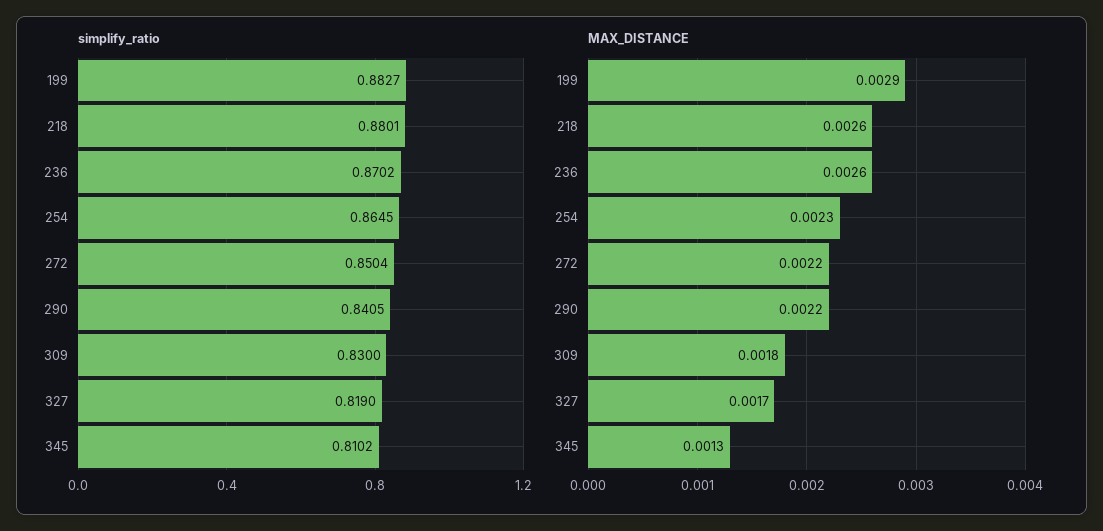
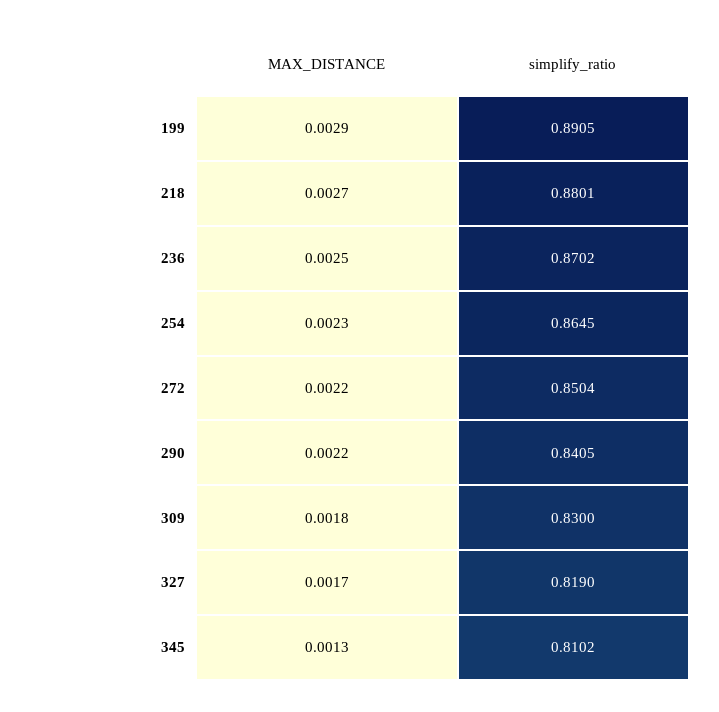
  {
    "simplify_ratio": {
-     "199": 0.8827,
+     "199": 0.8905,
      "218": 0.8801,
      "236": 0.8702,
      "254": 0.8645,
      "272": 0.8504,
      "290": 0.8405,
      "309": 0.83,
      "327": 0.819,
      "345": 0.8102
    },
    "MAX_DISTANCE": {
      "199": 0.0029,
-     "218": 0.0026,
+     "218": 0.0027,
-     "236": 0.0026,
+     "236": 0.0025,
      "254": 0.0023,
      "272": 0.0022,
      "290": 0.0022,
      "309": 0.0018,
      "327": 0.0017,
      "345": 0.0013
    }
  }

